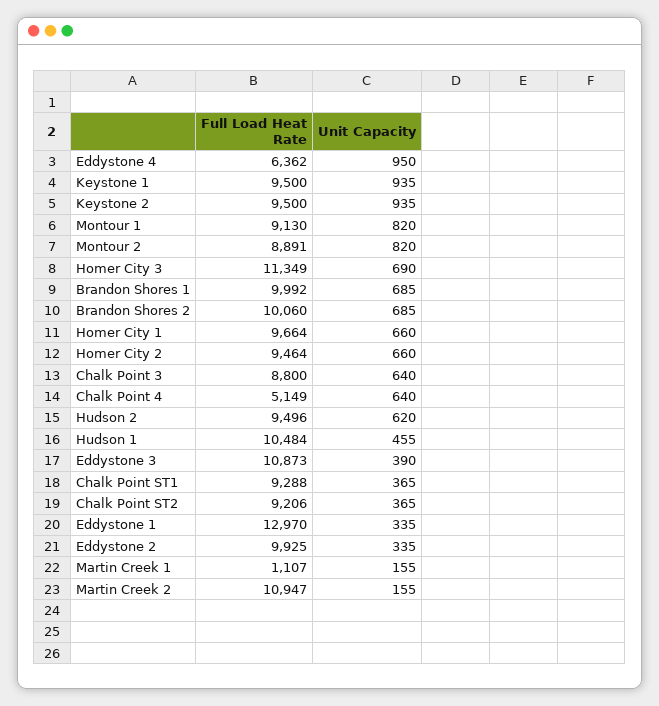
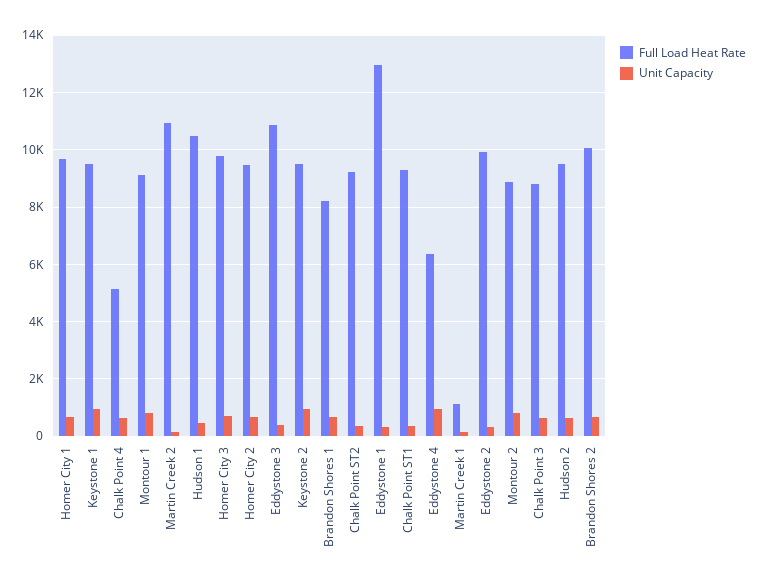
  {
    "Full Load Heat Rate": {
      "Eddystone 4": 6362,
      "Keystone 1": 9500,
      "Keystone 2": 9500,
      "Montour 1": 9130,
      "Montour 2": 8891,
-     "Homer City 3": 11349,
+     "Homer City 3": 9750,
-     "Brandon Shores 1": 9992,
+     "Brandon Shores 1": 8250,
      "Brandon Shores 2": 10060,
      "Homer City 1": 9664,
      "Homer City 2": 9464,
      "Chalk Point 3": 8800,
      "Chalk Point 4": 5149,
      "Hudson 2": 9496,
      "Hudson 1": 10484,
      "Eddystone 3": 10873,
      "Chalk Point ST1": 9288,
      "Chalk Point ST2": 9206,
      "Eddystone 1": 12970,
      "Eddystone 2": 9925,
      "Martin Creek 1": 1107,
      "Martin Creek 2": 10947
    },
    "Unit Capacity": {
      "Eddystone 4": 950,
      "Keystone 1": 935,
      "Keystone 2": 935,
      "Montour 1": 820,
      "Montour 2": 820,
      "Homer City 3": 690,
      "Brandon Shores 1": 685,
      "Brandon Shores 2": 685,
      "Homer City 1": 660,
      "Homer City 2": 660,
      "Chalk Point 3": 640,
      "Chalk Point 4": 640,
      "Hudson 2": 620,
      "Hudson 1": 455,
      "Eddystone 3": 390,
      "Chalk Point ST1": 365,
      "Chalk Point ST2": 365,
      "Eddystone 1": 335,
      "Eddystone 2": 335,
      "Martin Creek 1": 155,
      "Martin Creek 2": 155
    }
  }

